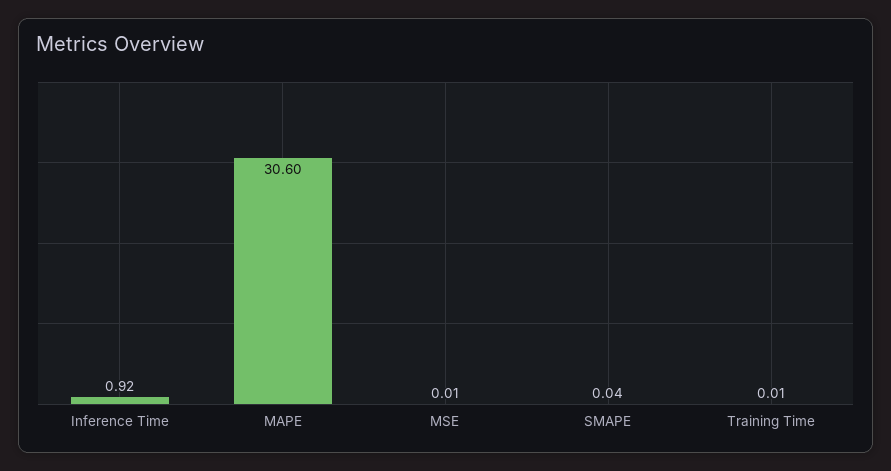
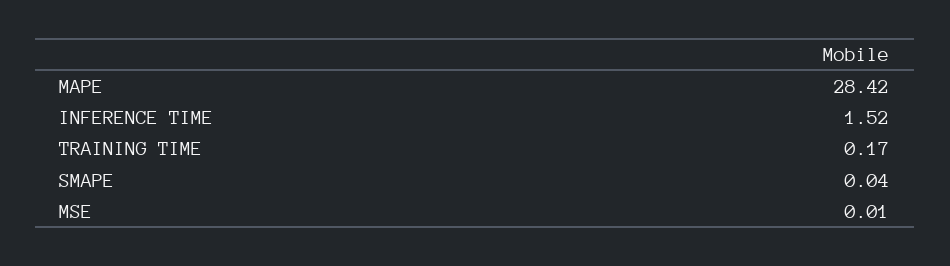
  {
-   "Inference Time": 0.92,
+   "Inference Time": 1.52,
-   "MAPE": 30.6,
+   "MAPE": 28.42,
    "MSE": 0.01,
    "SMAPE": 0.04,
-   "Training Time": 0.01
+   "Training Time": 0.17
  }

